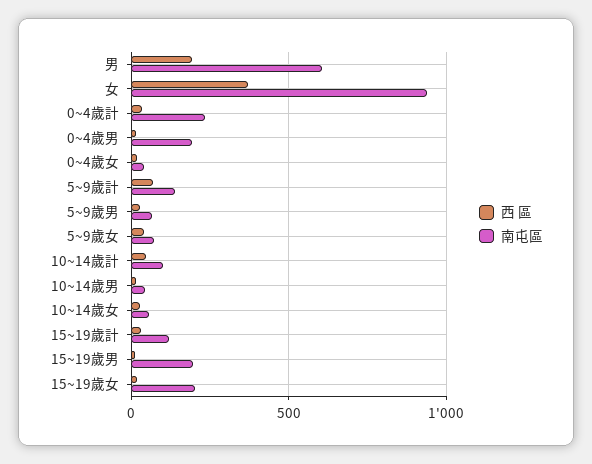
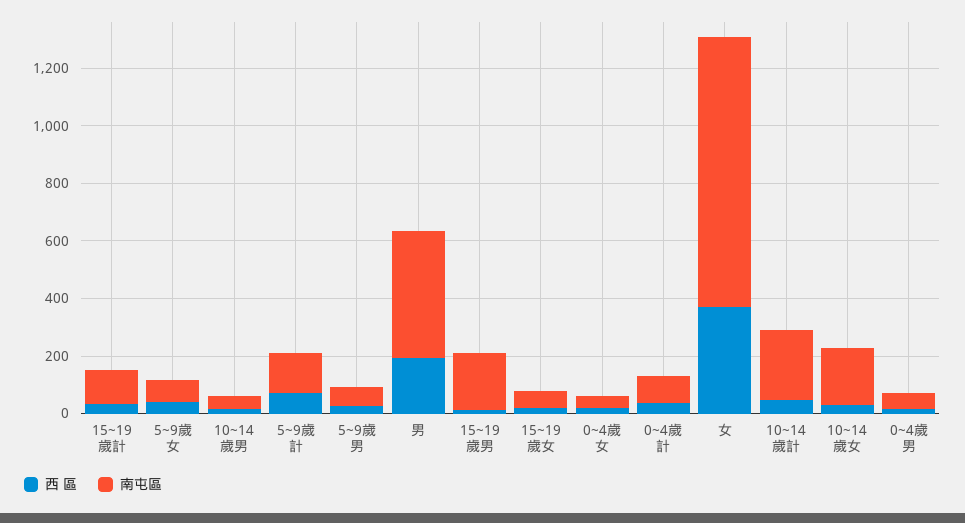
  {
    "西 區": {
      "男": 200,
      "女": 350,
      "0~4歲計": 50,
      "0~4歲男": 0,
      "0~4歲女": 0,
      "5~9歲計": 50,
      "5~9歲男": 50,
      "5~9歲女": 50,
      "10~14歲計": 50,
      "10~14歲男": 0,
      "10~14歲女": 50,
      "15~19歲計": 50,
      "15~19歲男": 0,
      "15~19歲女": 0
    },
    "南屯區": {
-     "男": 600,
+     "男": 450,
      "女": 950,
-     "0~4歲計": 250,
+     "0~4歲計": 100,
-     "0~4歲男": 200,
+     "0~4歲男": 50,
      "0~4歲女": 50,
      "5~9歲計": 150,
      "5~9歲男": 50,
      "5~9歲女": 50,
-     "10~14歲計": 100,
+     "10~14歲計": 250,
      "10~14歲男": 50,
-     "10~14歲女": 50,
+     "10~14歲女": 200,
      "15~19歲計": 100,
      "15~19歲男": 200,
-     "15~19歲女": 200
+     "15~19歲女": 50
    }
  }

